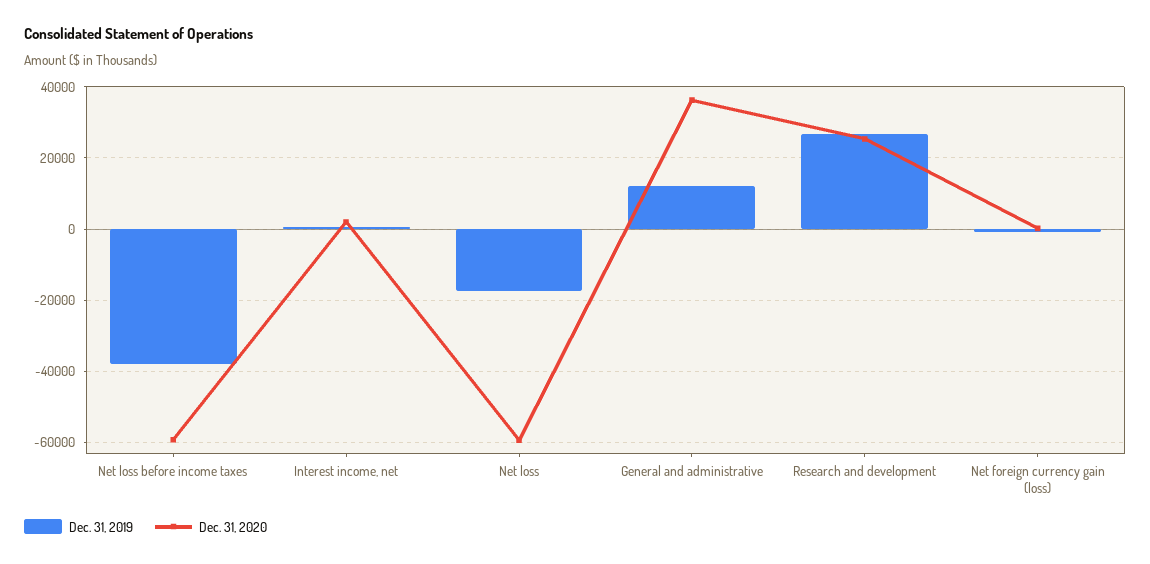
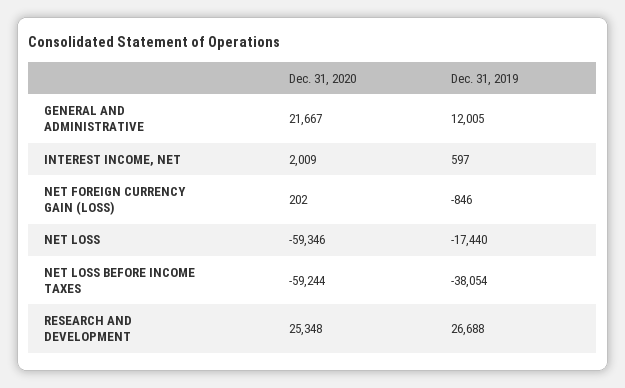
  {
    "Dec. 31, 2019": {
      "Net loss before income taxes": -38054,
      "Interest income, net": 597,
      "Net loss": -17440,
      "General and administrative": 12005,
      "Research and development": 26688,
      "Net foreign currency gain (loss)": -846
    },
    "Dec. 31, 2020": {
      "Net loss before income taxes": -59244,
      "Interest income, net": 2009,
      "Net loss": -59346,
-     "General and administrative": 36000,
+     "General and administrative": 21667,
      "Research and development": 25348,
      "Net foreign currency gain (loss)": 202
    }
  }

